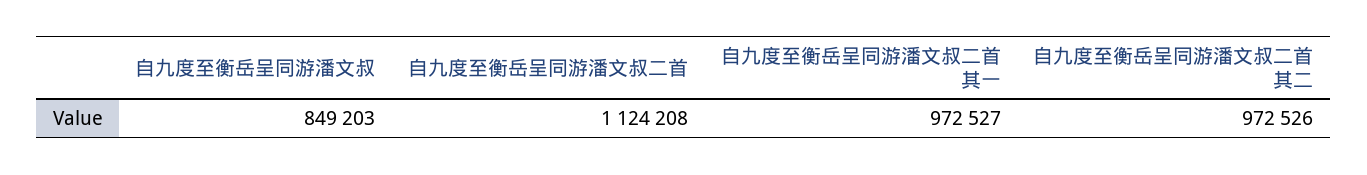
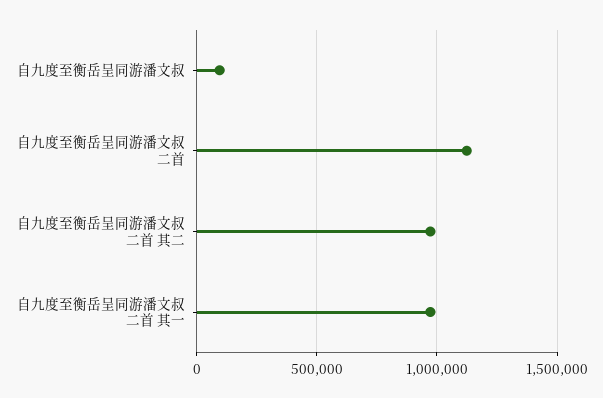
  {
-   "自九度至衡岳呈同游潘文叔": 849203,
+   "自九度至衡岳呈同游潘文叔": 100000,
    "自九度至衡岳呈同游潘文叔二首": 1124208,
    "自九度至衡岳呈同游潘文叔二首 其一": 972527,
    "自九度至衡岳呈同游潘文叔二首 其二": 972526
  }

